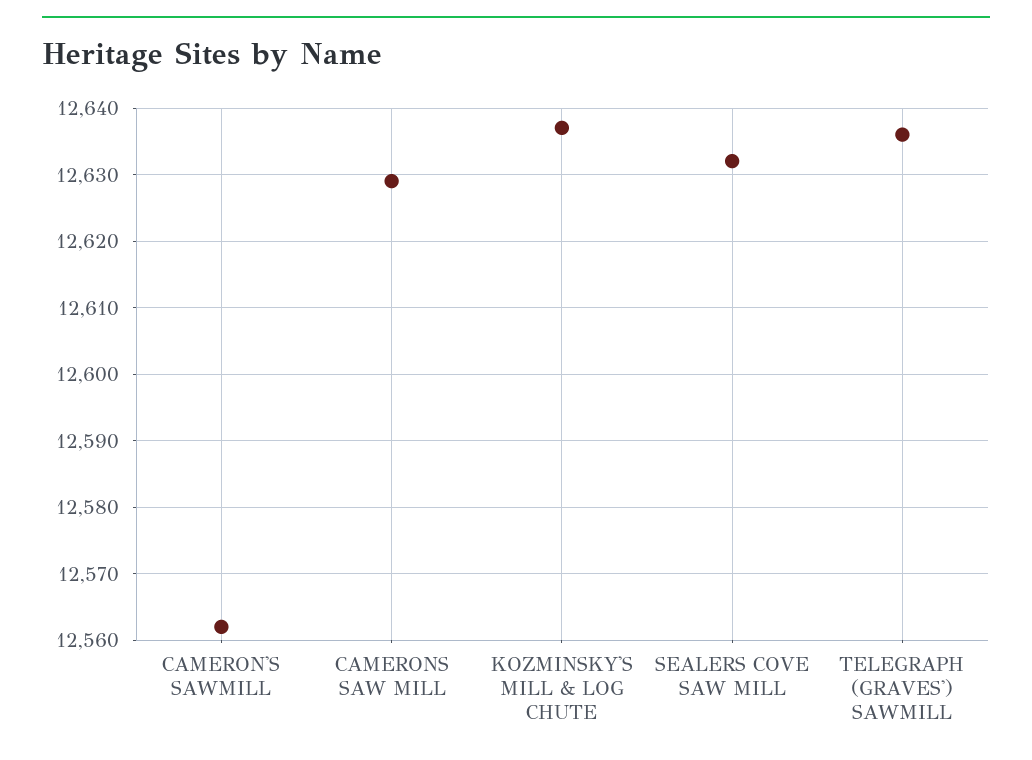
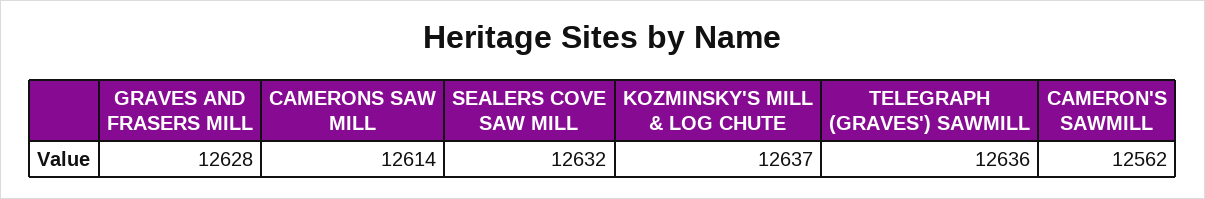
  {
    "CAMERON'S SAWMILL": 12562,
-   "CAMERONS SAW MILL": 12629,
+   "CAMERONS SAW MILL": 12614,
    "KOZMINSKY'S MILL & LOG CHUTE": 12637,
    "SEALERS COVE SAW MILL": 12632,
-   "TELEGRAPH (GRAVES') SAWMILL": 12636
+   "TELEGRAPH (GRAVES') SAWMILL": 12636,
+   "GRAVES AND FRASERS MILL": 12628
  }

